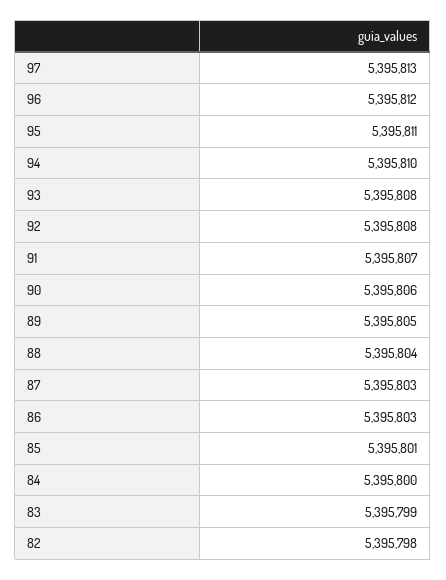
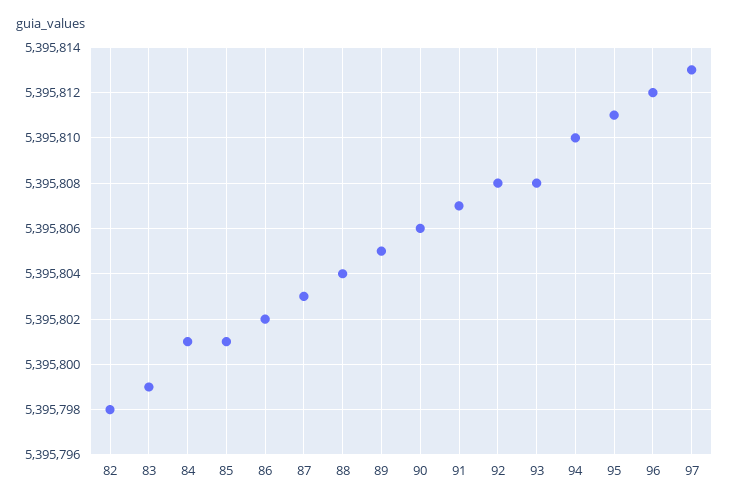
  {
    "97": 5395813,
    "96": 5395812,
    "95": 5395811,
    "94": 5395810,
    "93": 5395808,
    "92": 5395808,
    "91": 5395807,
    "90": 5395806,
    "89": 5395805,
    "88": 5395804,
    "87": 5395803,
-   "86": 5395803,
+   "86": 5395802,
    "85": 5395801,
-   "84": 5395800,
+   "84": 5395801,
    "83": 5395799,
    "82": 5395798
  }

